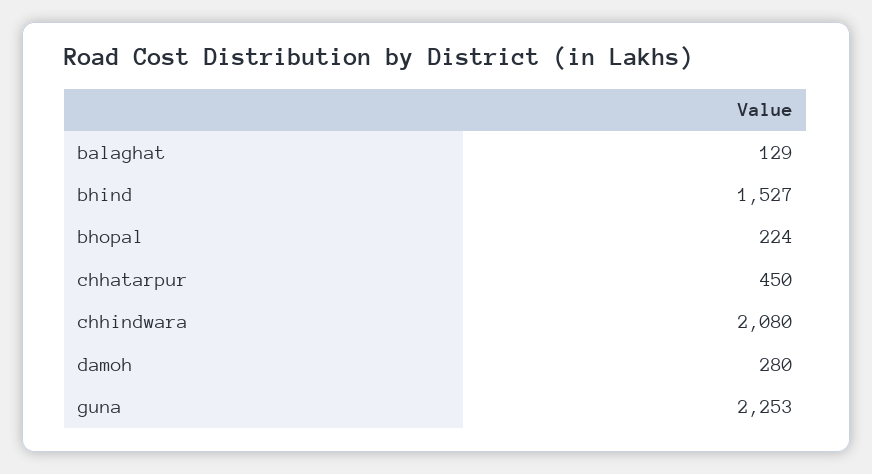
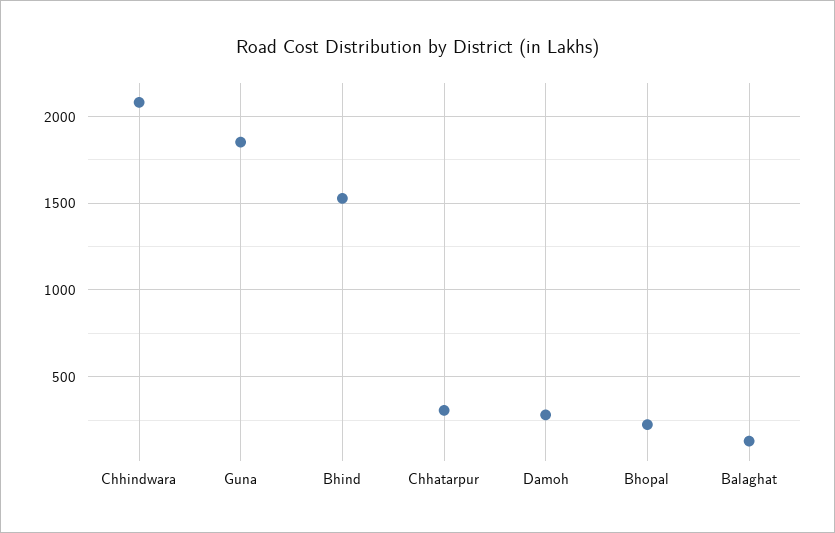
  {
    "balaghat": 129,
    "bhind": 1527,
    "bhopal": 224,
-   "chhatarpur": 450,
+   "chhatarpur": 300,
    "chhindwara": 2080,
    "damoh": 280,
-   "guna": 2253
+   "guna": 1850
  }

